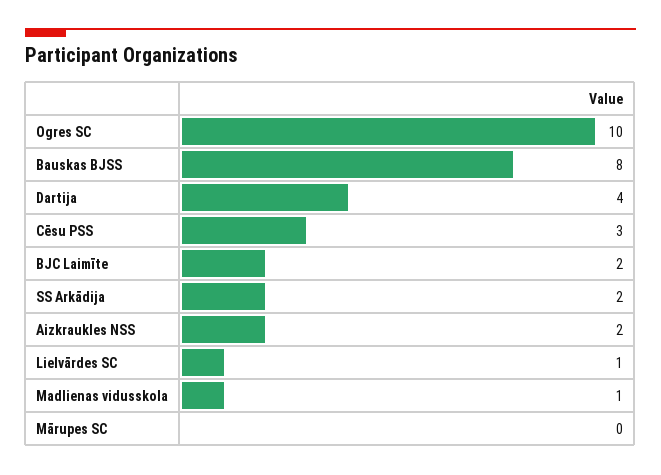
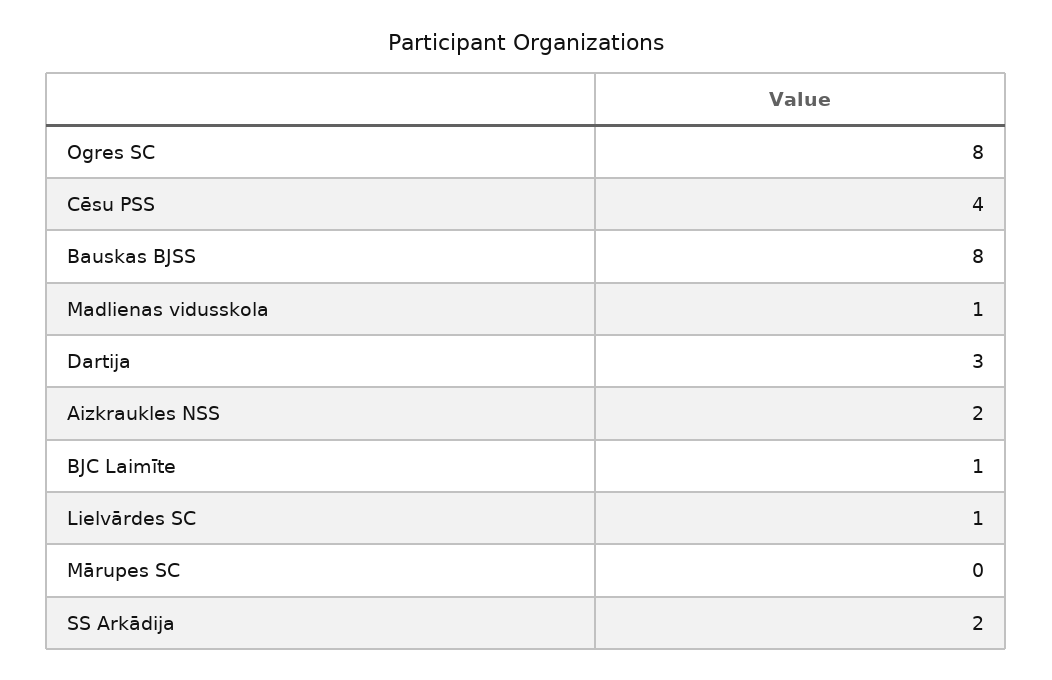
  {
-   "Ogres SC": 10,
+   "Ogres SC": 8,
    "Bauskas BJSS": 8,
-   "Dartija": 4,
+   "Dartija": 3,
-   "Cēsu PSS": 3,
+   "Cēsu PSS": 4,
-   "BJC Laimīte": 2,
+   "BJC Laimīte": 1,
    "SS Arkādija": 2,
    "Aizkraukles NSS": 2,
    "Lielvārdes SC": 1,
    "Madlienas vidusskola": 1,
    "Mārupes SC": 0
  }

